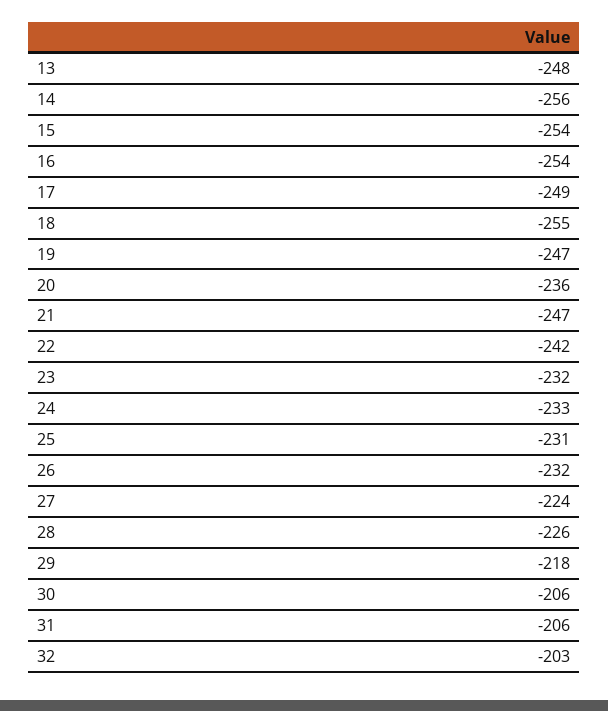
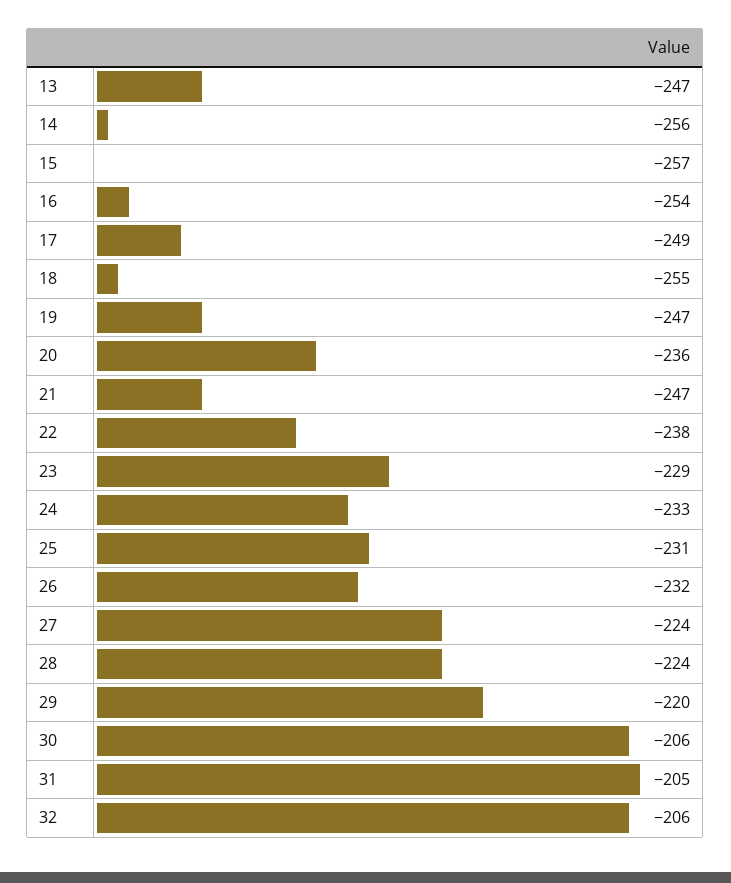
  {
-   "13": -248,
+   "13": -247,
    "14": -256,
-   "15": -254,
+   "15": -257,
    "16": -254,
    "17": -249,
    "18": -255,
    "19": -247,
    "20": -236,
    "21": -247,
-   "22": -242,
+   "22": -238,
-   "23": -232,
+   "23": -229,
    "24": -233,
    "25": -231,
    "26": -232,
    "27": -224,
-   "28": -226,
+   "28": -224,
-   "29": -218,
+   "29": -220,
    "30": -206,
-   "31": -206,
+   "31": -205,
-   "32": -203
+   "32": -206
  }

